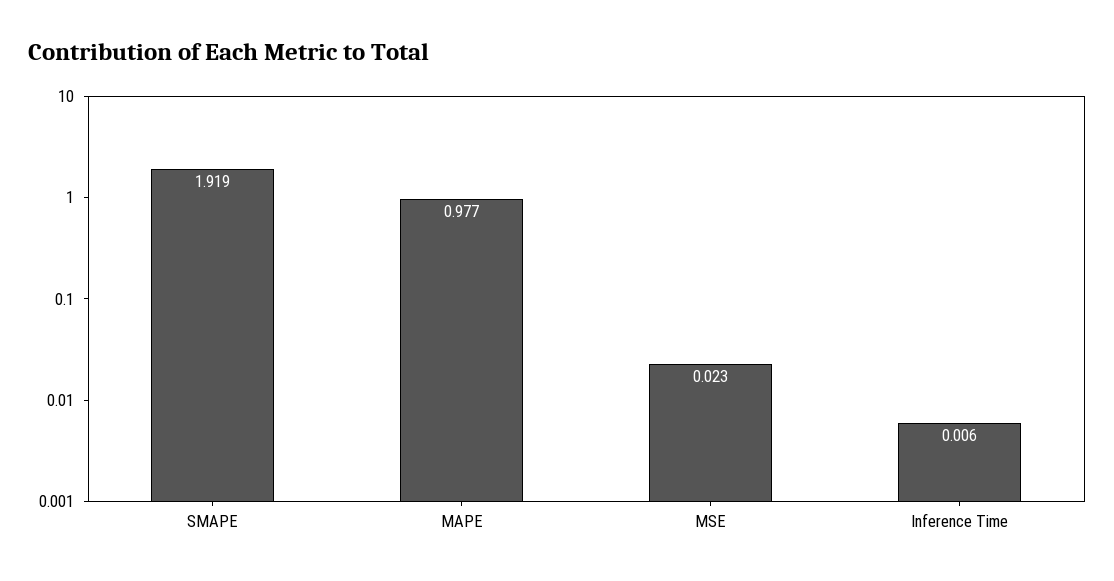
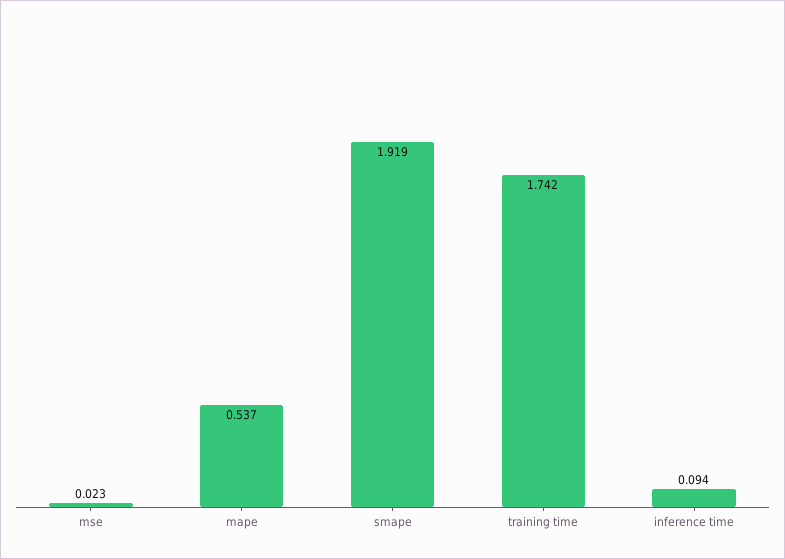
  {
    "SMAPE": 1.919,
-   "MAPE": 0.977,
+   "MAPE": 0.537,
    "MSE": 0.023,
-   "Inference Time": 0.006
+   "Inference Time": 0.094,
+   "training time": 1.742
  }

